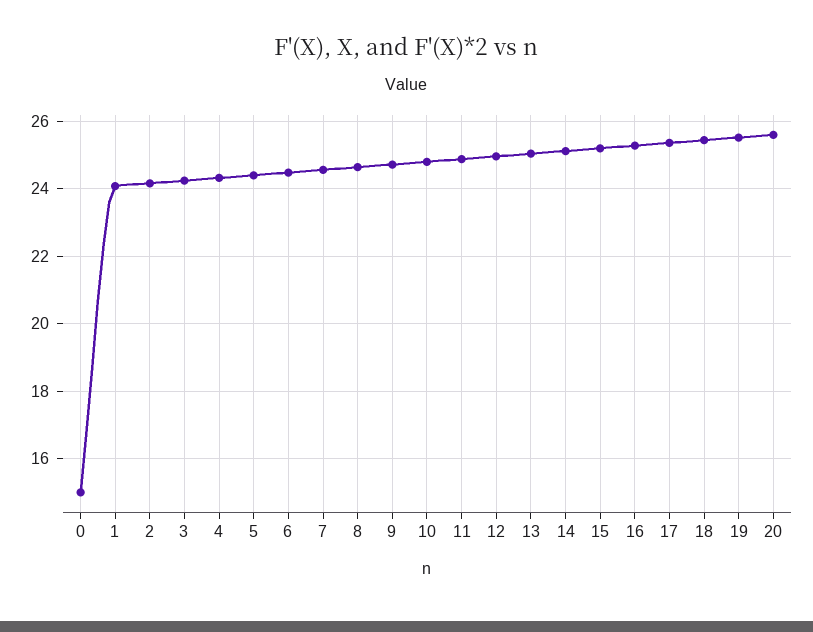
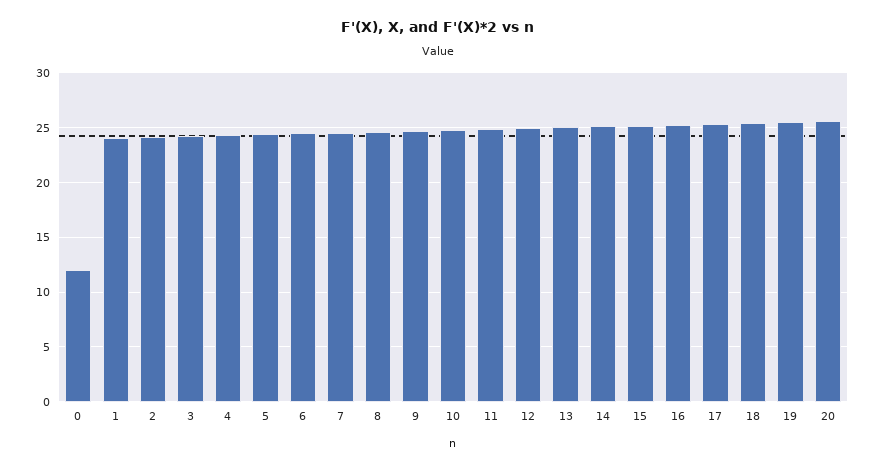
  {
-   "0": 15,
+   "0": 12,
    "1": 24,
    "2": 24.2,
    "3": 24.2,
    "4": 24.4,
    "5": 24.4,
    "6": 24.4,
    "7": 24.6,
    "8": 24.6,
    "9": 24.8,
    "10": 24.8,
    "11": 24.8,
    "12": 25,
    "13": 25,
    "14": 25.2,
    "15": 25.2,
    "16": 25.2,
    "17": 25.4,
    "18": 25.4,
    "19": 25.6,
    "20": 25.6
  }

